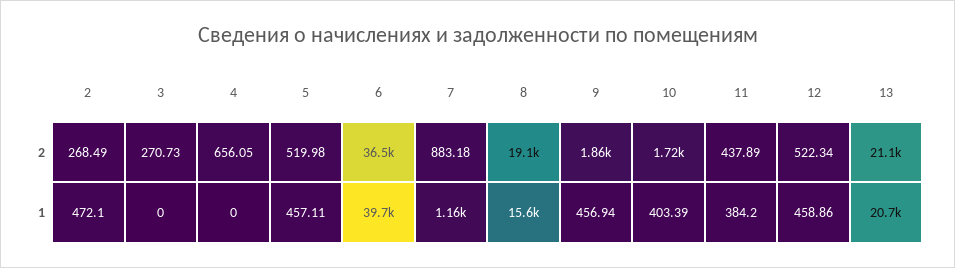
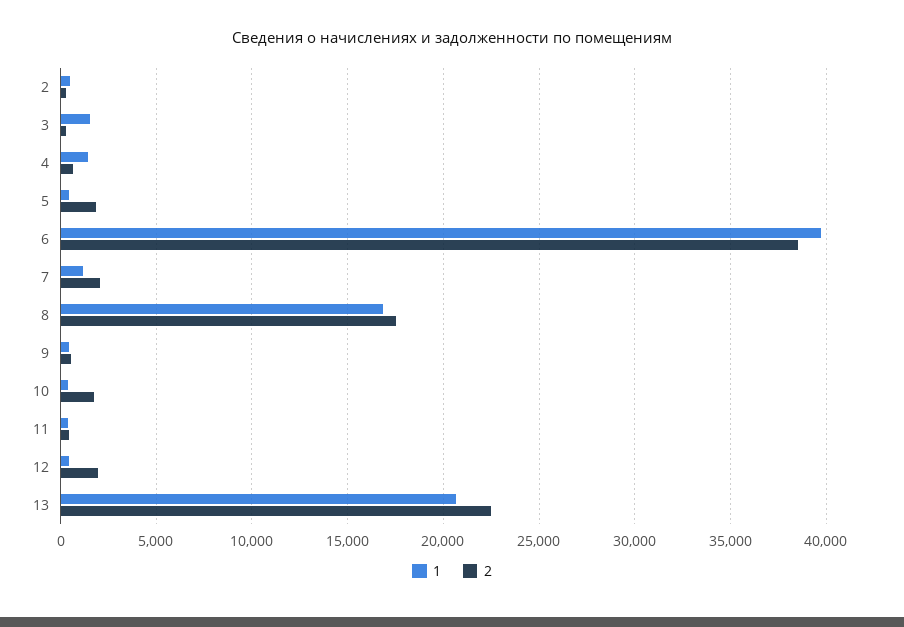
  {
    "2": {
      "2": 268.49,
      "3": 270.73,
      "4": 656.05,
-     "5": 519.98,
+     "5": 2000,
-     "6": 36500,
+     "6": 38500,
-     "7": 883.18,
+     "7": 2000,
-     "8": 19100,
+     "8": 17500,
-     "9": 1860,
+     "9": 500,
      "10": 1720,
      "11": 437.89,
-     "12": 522.34,
+     "12": 2000,
-     "13": 21100
+     "13": 22500
    },
    "1": {
      "2": 472.1,
-     "3": 0,
+     "3": 1500,
-     "4": 0,
+     "4": 1500,
      "5": 457.11,
      "6": 39700,
      "7": 1160,
-     "8": 15600,
+     "8": 17000,
      "9": 456.94,
      "10": 403.39,
      "11": 384.2,
      "12": 458.86,
      "13": 20700
    }
  }

